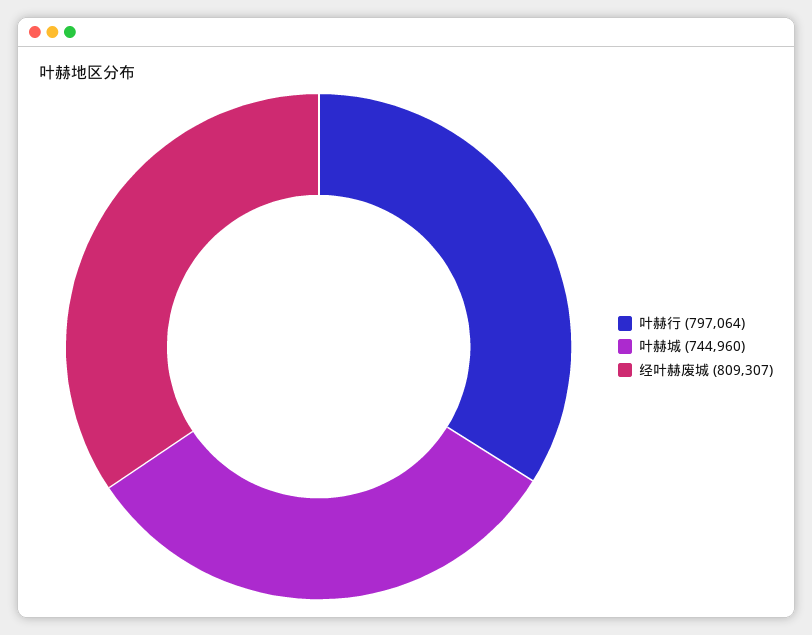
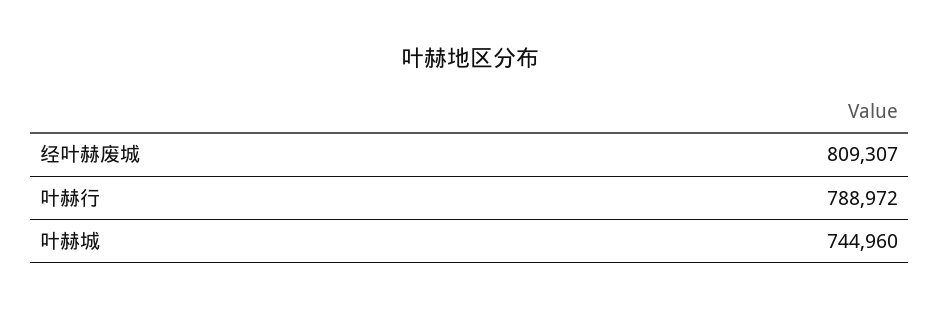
  {
-   "叶赫行": 797064,
+   "叶赫行": 788972,
    "叶赫城": 744960,
    "经叶赫废城": 809307
  }

